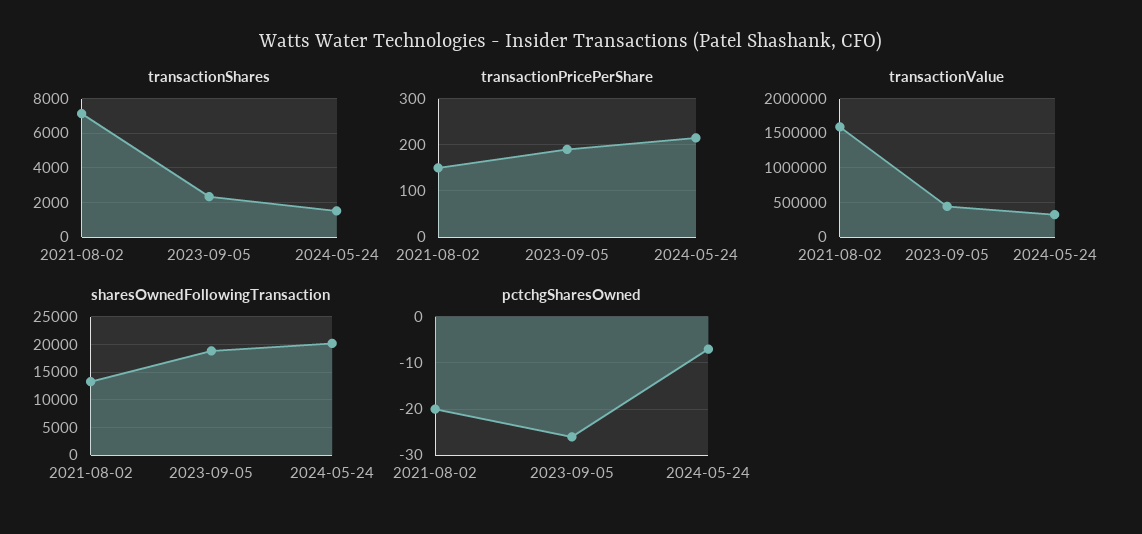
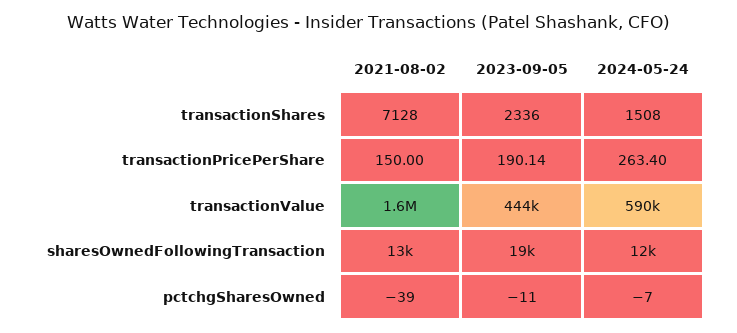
  {
    "transactionShares": {
      "2021-08-02": 7128,
      "2023-09-05": 2336,
      "2024-05-24": 1508
    },
    "transactionPricePerShare": {
      "2021-08-02": 150,
      "2023-09-05": 190.14,
-     "2024-05-24": 220
+     "2024-05-24": 263.4
    },
    "transactionValue": {
      "2021-08-02": 1600000,
      "2023-09-05": 444000,
-     "2024-05-24": 300000
+     "2024-05-24": 590000
    },
    "sharesOwnedFollowingTransaction": {
      "2021-08-02": 13000,
      "2023-09-05": 19000,
-     "2024-05-24": 20000
+     "2024-05-24": 12000
    },
    "pctchgSharesOwned": {
-     "2021-08-02": -20,
+     "2021-08-02": -39,
-     "2023-09-05": -25,
+     "2023-09-05": -11,
      "2024-05-24": -7
    }
  }

